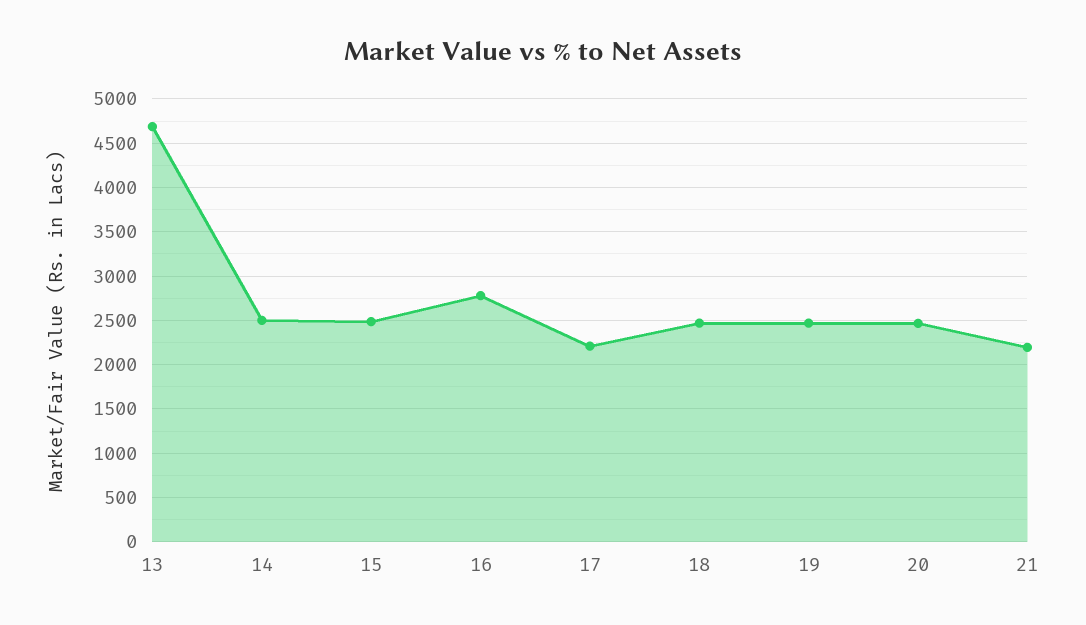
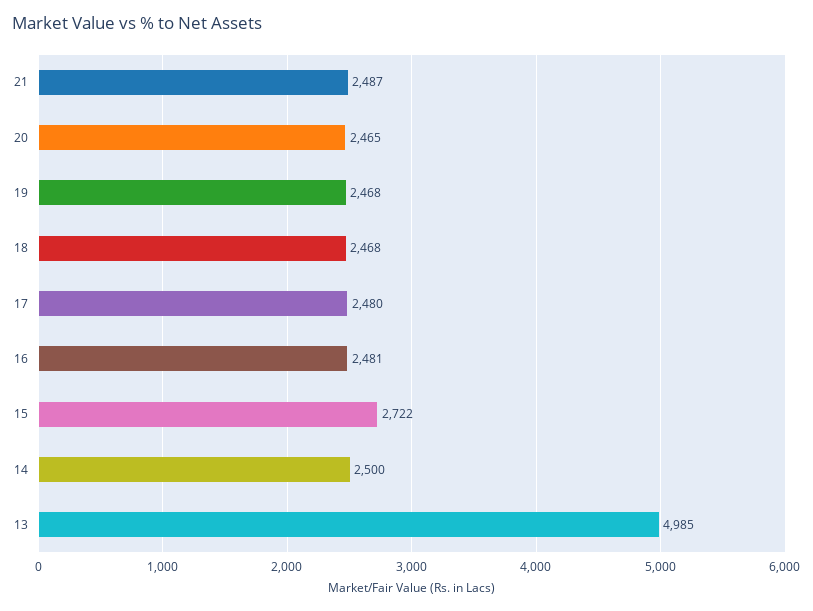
  {
-   "13": 4700,
+   "13": 4985,
    "14": 2500,
-   "15": 2500,
+   "15": 2722,
-   "16": 2800,
+   "16": 2481,
-   "17": 2200,
+   "17": 2480,
    "18": 2468,
    "19": 2468,
    "20": 2465,
-   "21": 2200
+   "21": 2487
  }

